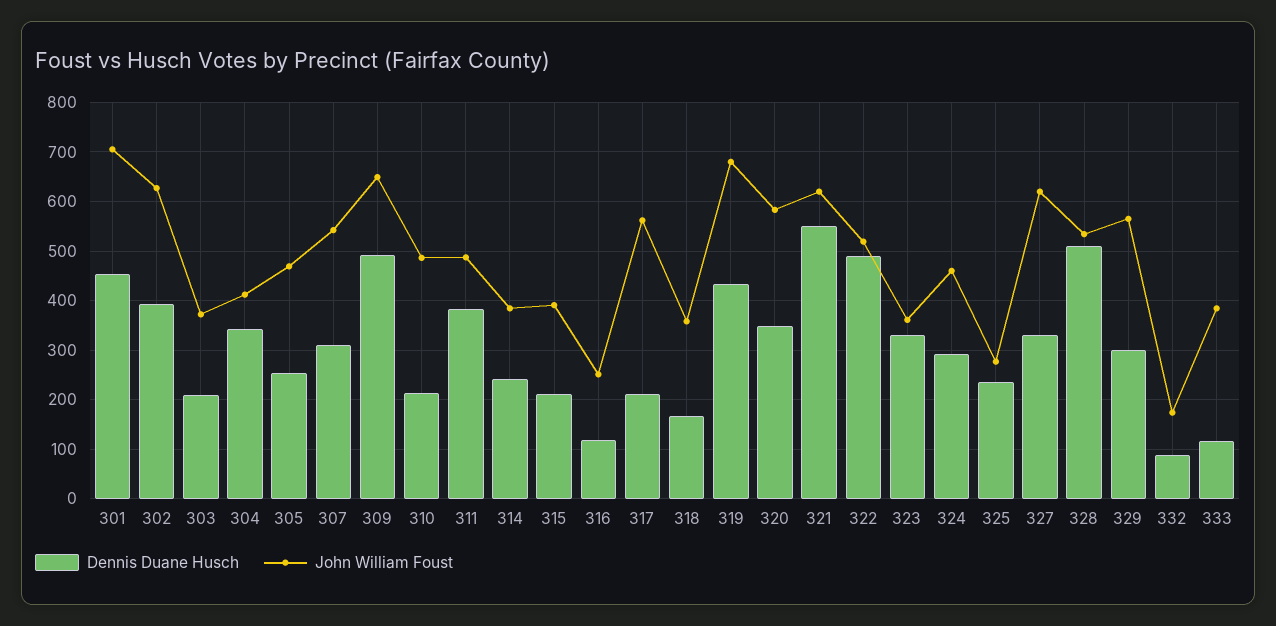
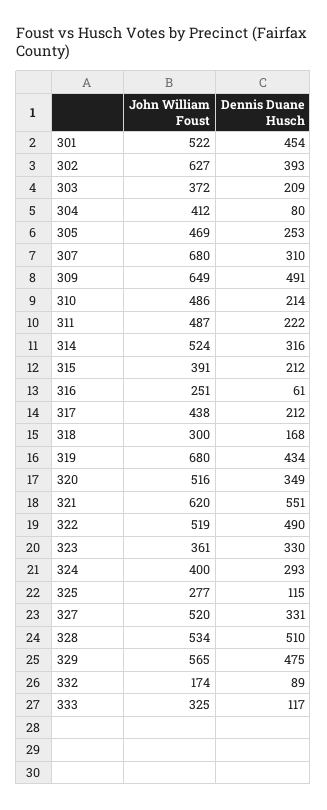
  {
    "Dennis Duane Husch": {
      "301": 454,
      "302": 393,
      "303": 209,
-     "304": 340,
+     "304": 80,
      "305": 253,
      "307": 310,
      "309": 491,
      "310": 214,
-     "311": 380,
+     "311": 222,
-     "314": 240,
+     "314": 316,
      "315": 212,
-     "316": 120,
+     "316": 61,
      "317": 212,
      "318": 168,
      "319": 434,
      "320": 349,
      "321": 551,
      "322": 490,
      "323": 330,
      "324": 293,
-     "325": 240,
+     "325": 115,
      "327": 331,
      "328": 510,
-     "329": 300,
+     "329": 475,
      "332": 89,
      "333": 117
    },
    "John William Foust": {
-     "301": 700,
+     "301": 522,
      "302": 627,
      "303": 372,
      "304": 412,
      "305": 469,
-     "307": 540,
+     "307": 680,
      "309": 649,
      "310": 486,
      "311": 487,
-     "314": 380,
+     "314": 524,
      "315": 391,
      "316": 251,
-     "317": 560,
+     "317": 438,
-     "318": 360,
+     "318": 300,
      "319": 680,
-     "320": 580,
+     "320": 516,
      "321": 620,
      "322": 519,
      "323": 361,
-     "324": 460,
+     "324": 400,
      "325": 277,
-     "327": 620,
+     "327": 520,
      "328": 534,
      "329": 565,
      "332": 174,
-     "333": 380
+     "333": 325
    }
  }

